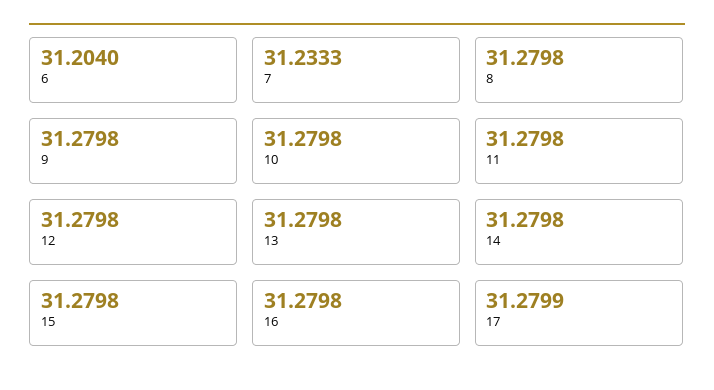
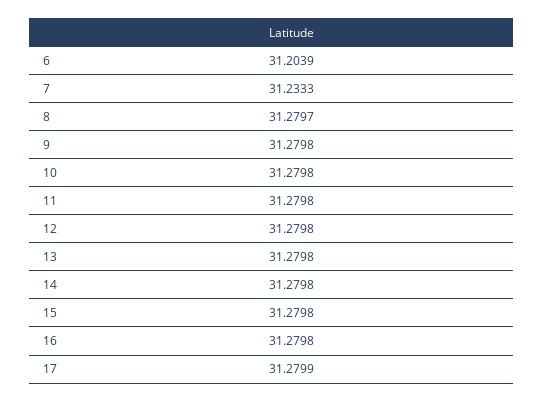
  {
-   "6": 31.204,
+   "6": 31.2039,
    "7": 31.2333,
-   "8": 31.2798,
+   "8": 31.2797,
    "9": 31.2798,
    "10": 31.2798,
    "11": 31.2798,
    "12": 31.2798,
    "13": 31.2798,
    "14": 31.2798,
    "15": 31.2798,
    "16": 31.2798,
    "17": 31.2799
  }

